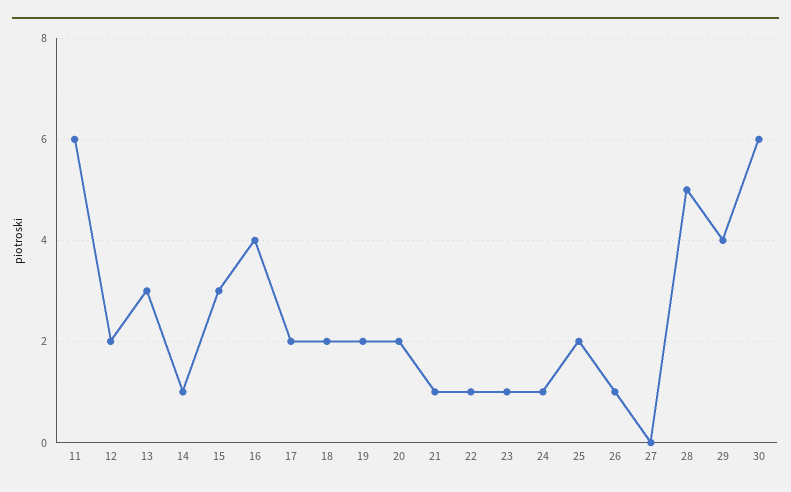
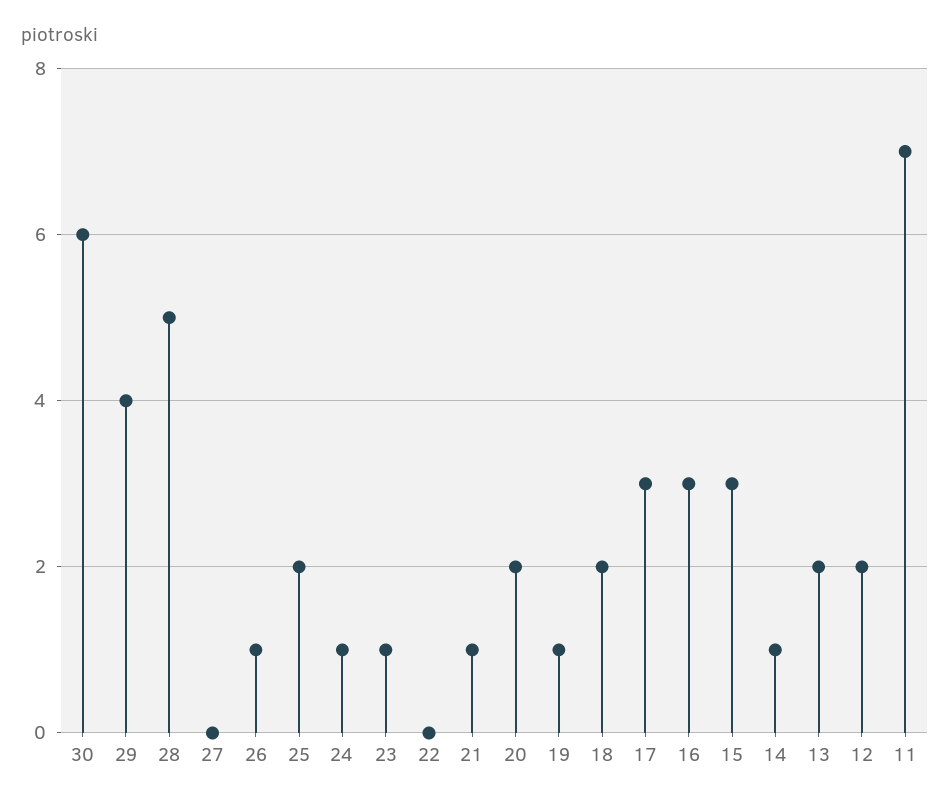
  {
-   "11": 6,
+   "11": 7,
    "12": 2,
-   "13": 3,
+   "13": 2,
    "14": 1,
    "15": 3,
-   "16": 4,
+   "16": 3,
-   "17": 2,
+   "17": 3,
    "18": 2,
-   "19": 2,
+   "19": 1,
    "20": 2,
    "21": 1,
-   "22": 1,
+   "22": 0,
    "23": 1,
    "24": 1,
    "25": 2,
    "26": 1,
    "27": 0,
    "28": 5,
    "29": 4,
    "30": 6
  }

